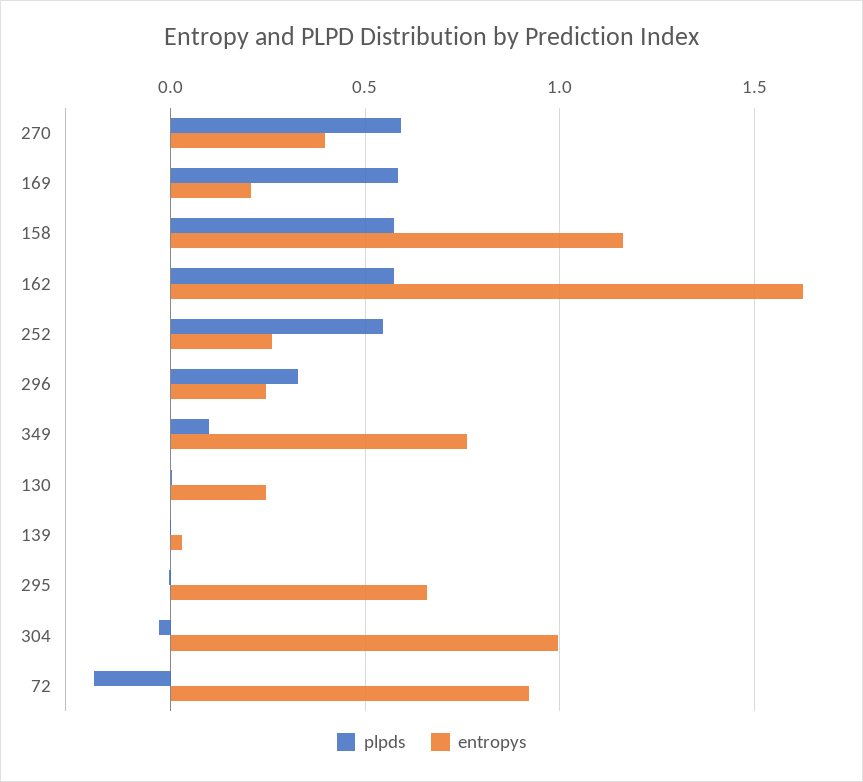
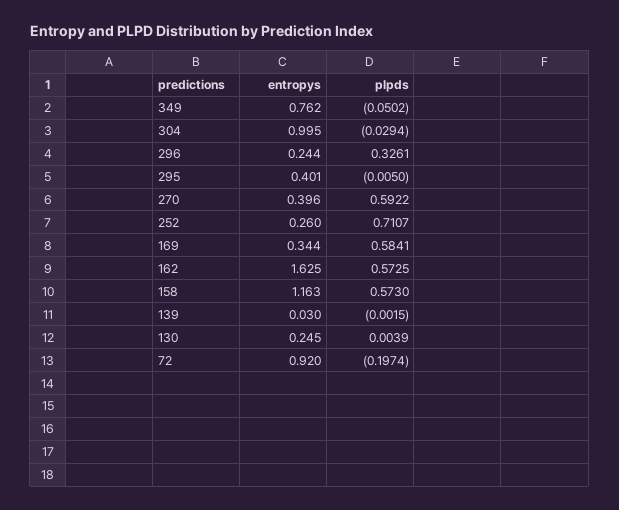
  {
    "plpds": {
      "270": 0.5922,
      "169": 0.5841,
      "158": 0.573,
      "162": 0.5725,
-     "252": 0.55,
+     "252": 0.7107,
      "296": 0.3261,
-     "349": 0.1,
+     "349": -0.0502,
      "130": 0.0039,
      "139": -0.0015,
      "295": -0.005,
      "304": -0.0294,
      "72": -0.1974
    },
    "entropys": {
      "270": 0.396,
-     "169": 0.2,
+     "169": 0.344,
      "158": 1.163,
      "162": 1.625,
      "252": 0.26,
      "296": 0.244,
      "349": 0.762,
      "130": 0.245,
      "139": 0.03,
-     "295": 0.65,
+     "295": 0.401,
      "304": 0.995,
      "72": 0.92
    }
  }

